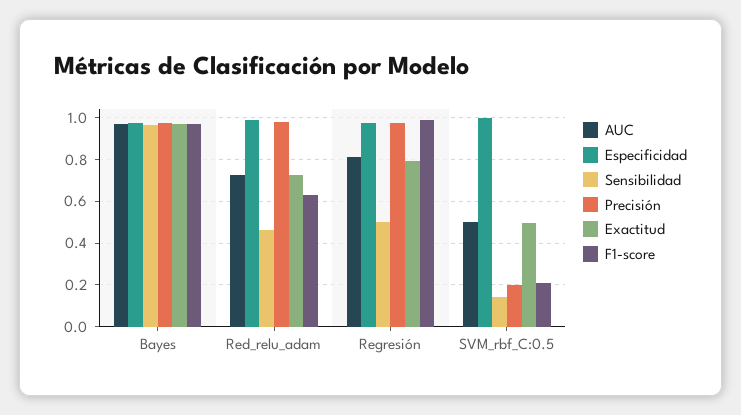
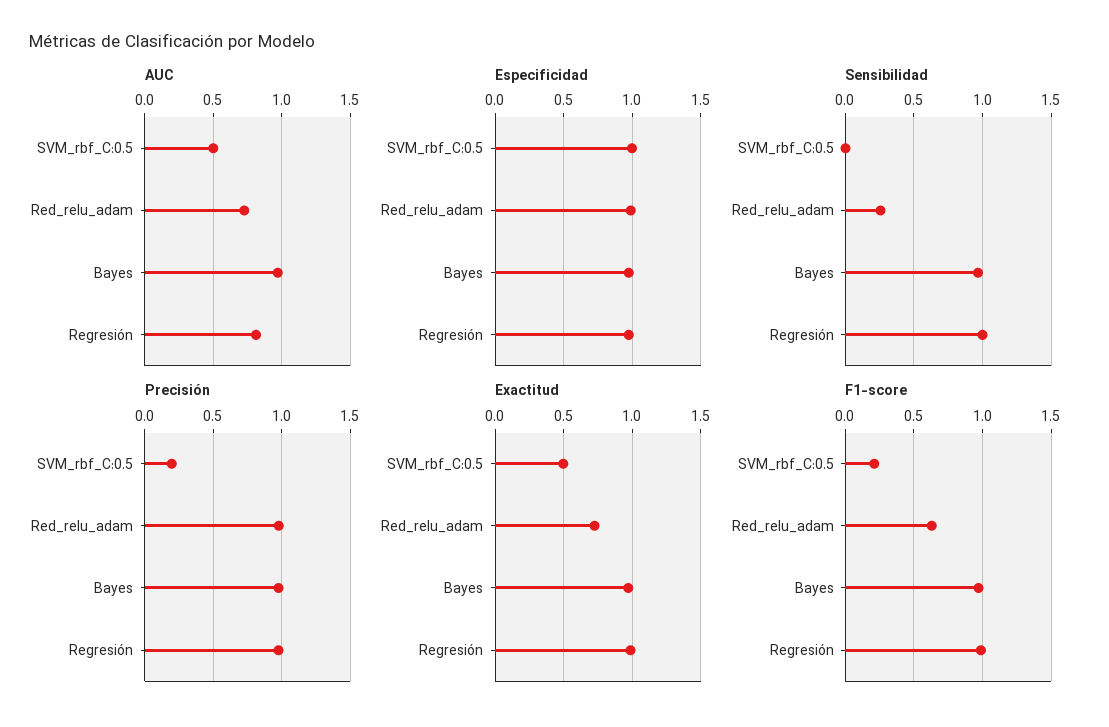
  {
    "AUC": {
      "Bayes": 0.95,
      "Red_relu_adam": 0.75,
      "Regresión": 0.8,
      "SVM_rbf_C:0.5": 0.5
    },
    "Especificidad": {
      "Bayes": 1,
      "Red_relu_adam": 1,
      "Regresión": 1,
      "SVM_rbf_C:0.5": 1
    },
    "Sensibilidad": {
      "Bayes": 0.95,
-     "Red_relu_adam": 0.45,
+     "Red_relu_adam": 0.25,
-     "Regresión": 0.5,
+     "Regresión": 1,
-     "SVM_rbf_C:0.5": 0.15
+     "SVM_rbf_C:0.5": 0
    },
    "Precisión": {
      "Bayes": 1,
      "Red_relu_adam": 1,
      "Regresión": 1,
      "SVM_rbf_C:0.5": 0.2
    },
    "Exactitud": {
      "Bayes": 0.95,
      "Red_relu_adam": 0.75,
-     "Regresión": 0.8,
+     "Regresión": 1,
      "SVM_rbf_C:0.5": 0.5
    },
    "F1-score": {
      "Bayes": 0.95,
      "Red_relu_adam": 0.65,
      "Regresión": 1,
      "SVM_rbf_C:0.5": 0.2
    }
  }

